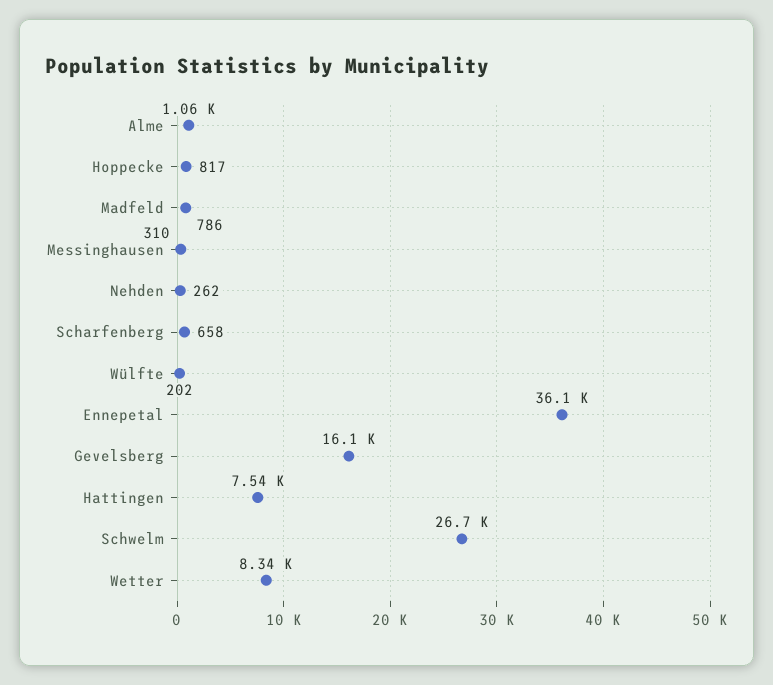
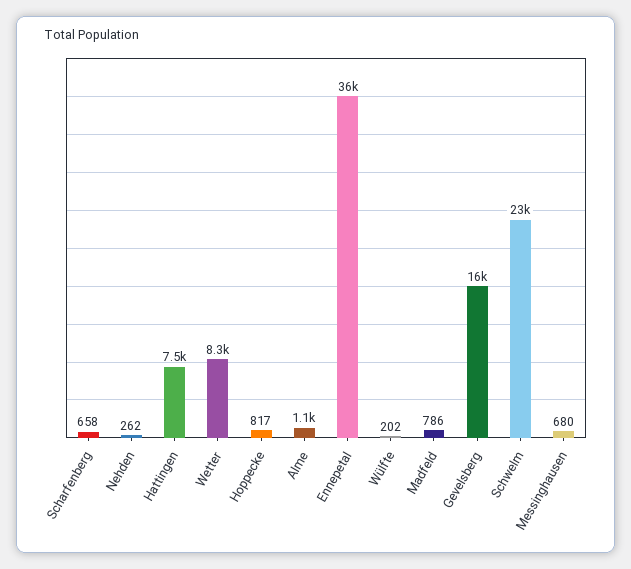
  {
    "Alme": 1060,
    "Hoppecke": 817,
    "Madfeld": 786,
-   "Messinghausen": 310,
+   "Messinghausen": 680,
    "Nehden": 262,
    "Scharfenberg": 658,
    "Wülfte": 202,
    "Ennepetal": 36100,
    "Gevelsberg": 16100,
    "Hattingen": 7540,
-   "Schwelm": 26700,
+   "Schwelm": 23000,
    "Wetter": 8340
  }

